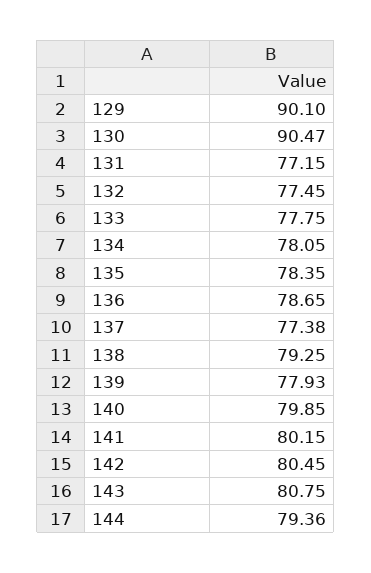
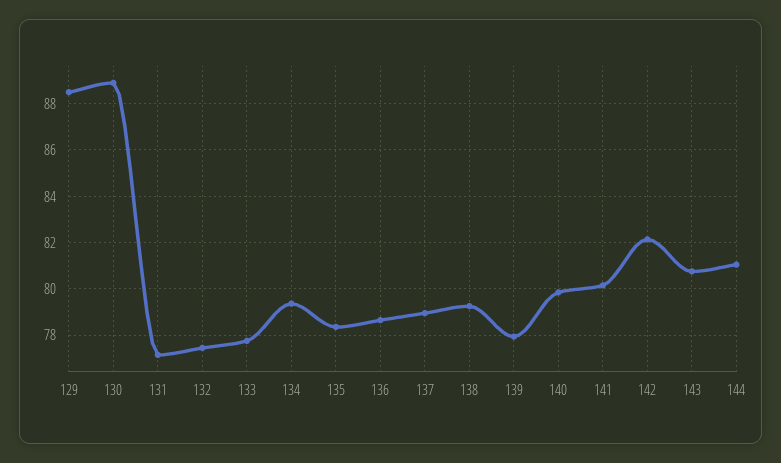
  {
-   "129": 90.1,
+   "129": 88.5,
-   "130": 90.47,
+   "130": 89,
    "131": 77.15,
    "132": 77.45,
    "133": 77.75,
-   "134": 78.05,
+   "134": 79.5,
    "135": 78.35,
    "136": 78.65,
-   "137": 77.38,
+   "137": 79,
    "138": 79.25,
    "139": 77.93,
    "140": 79.85,
    "141": 80.15,
-   "142": 80.45,
+   "142": 82,
    "143": 80.75,
-   "144": 79.36
+   "144": 81
  }

